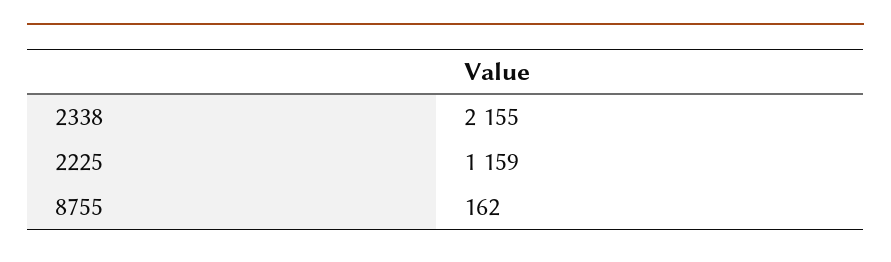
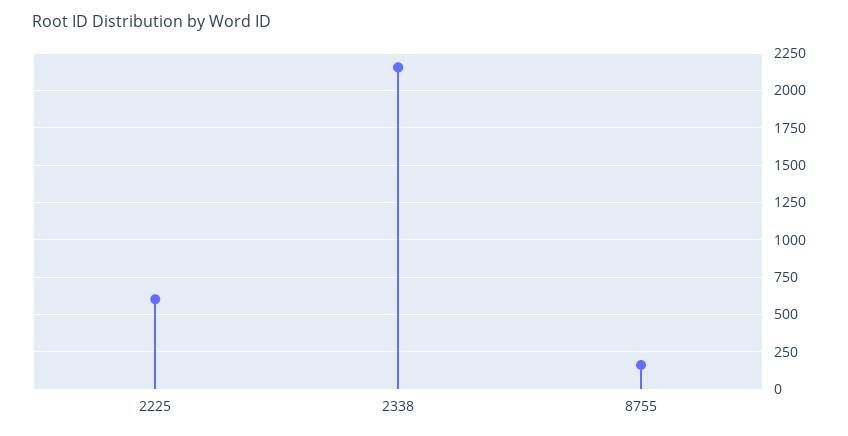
  {
    "2338": 2155,
-   "2225": 1159,
+   "2225": 600,
    "8755": 162
  }

